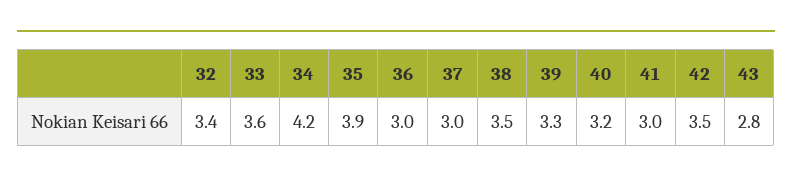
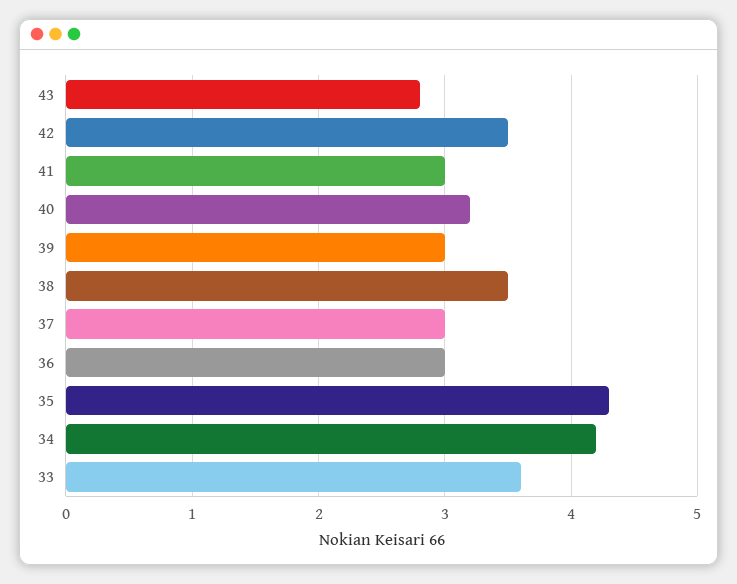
  {
-   "32": 3.4,
    "33": 3.6,
    "34": 4.2,
-   "35": 3.9,
+   "35": 4.3,
    "36": 3,
    "37": 3,
    "38": 3.5,
-   "39": 3.3,
+   "39": 3,
    "40": 3.2,
    "41": 3,
    "42": 3.5,
    "43": 2.8
  }

